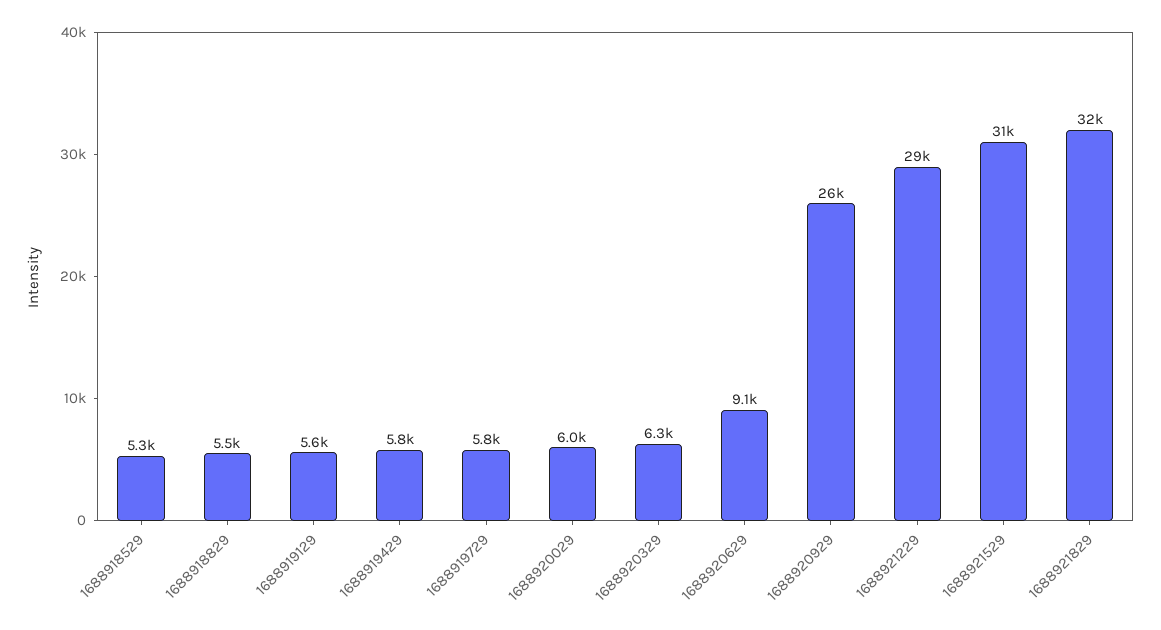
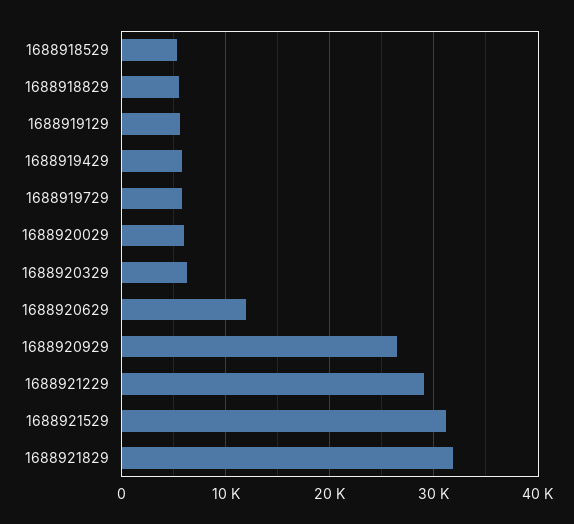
  {
    "1688918529": 5300,
    "1688918829": 5500,
    "1688919129": 5600,
    "1688919429": 5800,
    "1688919729": 5800,
    "1688920029": 6000,
    "1688920329": 6300,
-   "1688920629": 9100,
+   "1688920629": 12000,
    "1688920929": 26000,
    "1688921229": 29000,
    "1688921529": 31000,
    "1688921829": 32000
  }

